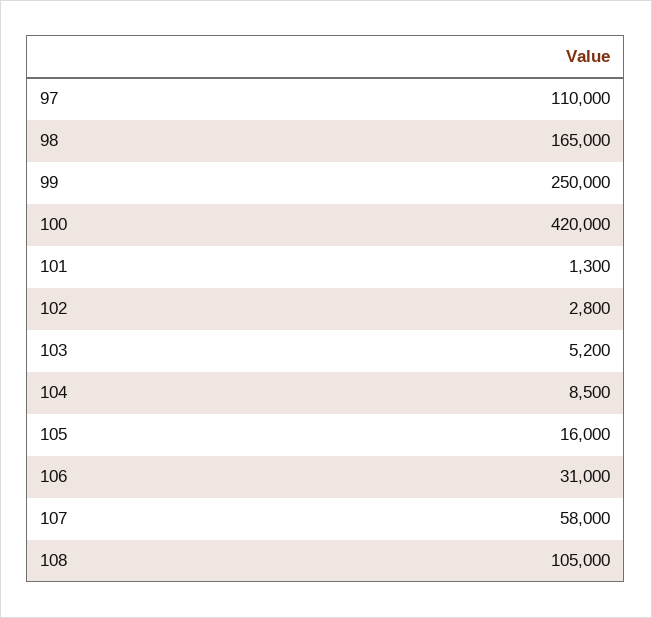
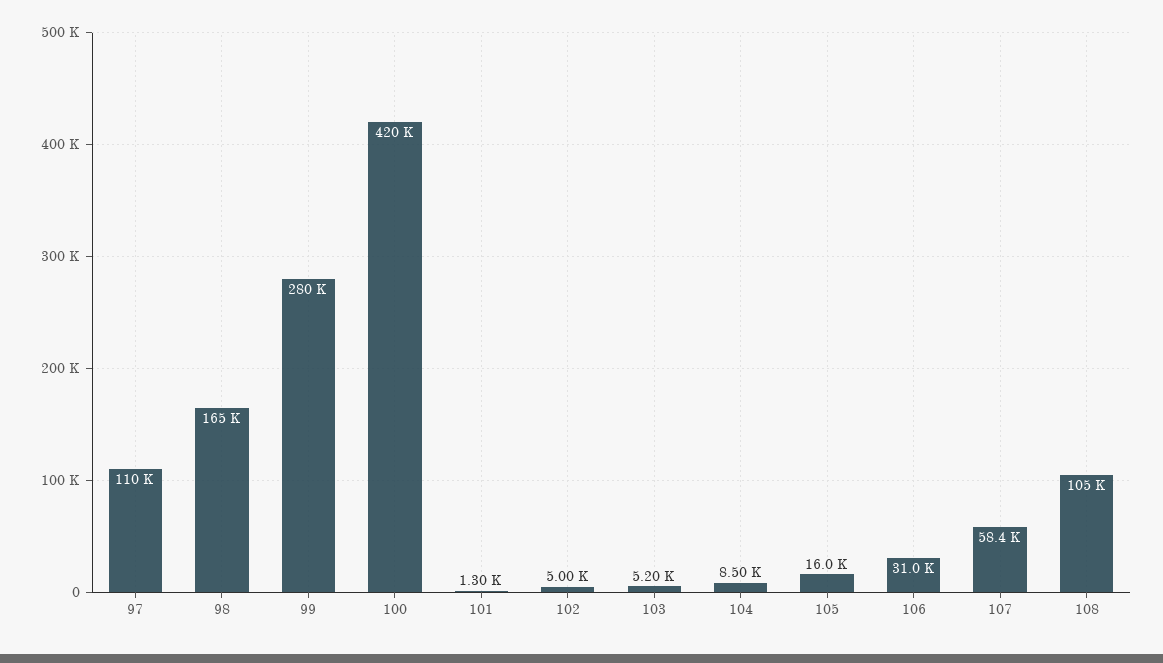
  {
    "97": 110000,
    "98": 165000,
-   "99": 250000,
+   "99": 280000,
    "100": 420000,
    "101": 1300,
-   "102": 2800,
+   "102": 5000,
    "103": 5200,
    "104": 8500,
    "105": 16000,
    "106": 31000,
-   "107": 58000,
+   "107": 58400,
    "108": 105000
  }

